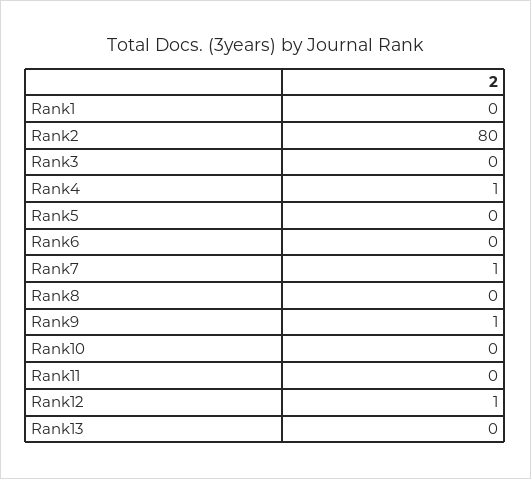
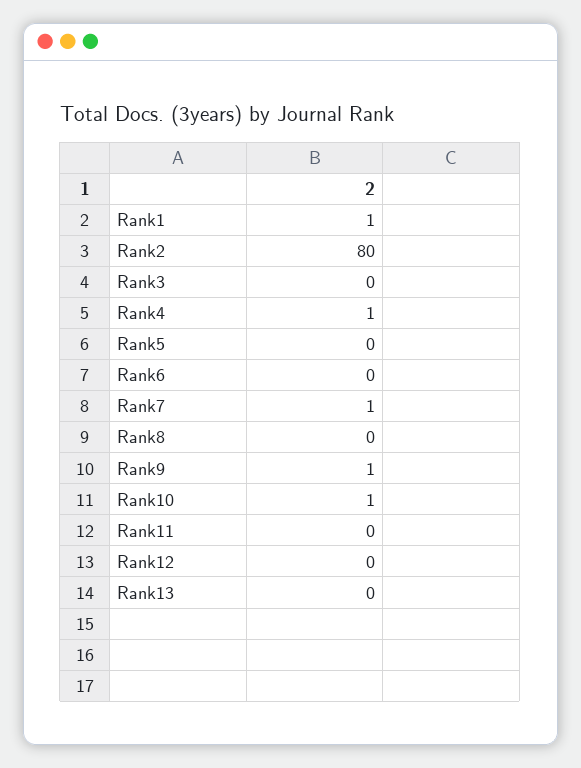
  {
-   "Rank1": 0,
+   "Rank1": 1,
    "Rank2": 80,
    "Rank3": 0,
    "Rank4": 1,
    "Rank5": 0,
    "Rank6": 0,
    "Rank7": 1,
    "Rank8": 0,
    "Rank9": 1,
-   "Rank10": 0,
+   "Rank10": 1,
    "Rank11": 0,
-   "Rank12": 1,
+   "Rank12": 0,
    "Rank13": 0
  }

